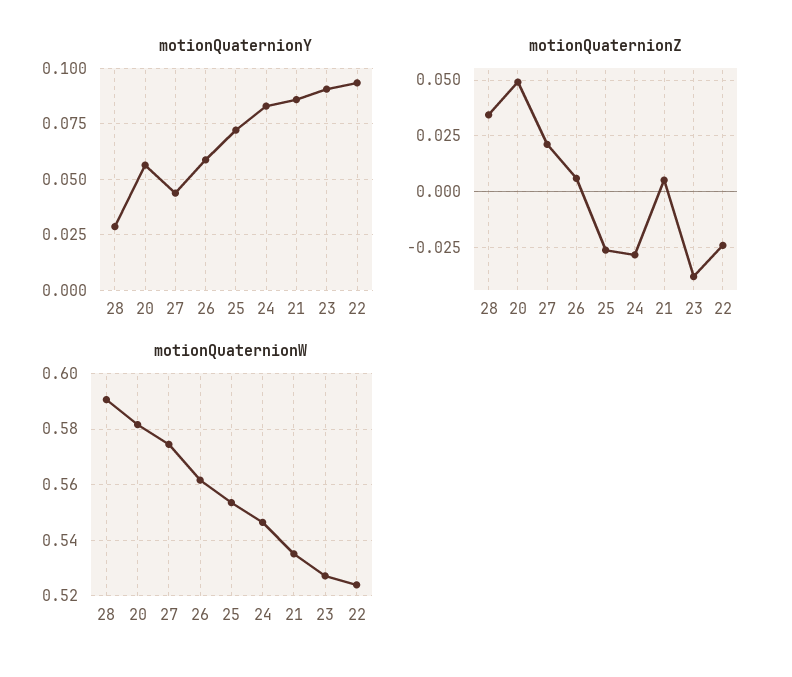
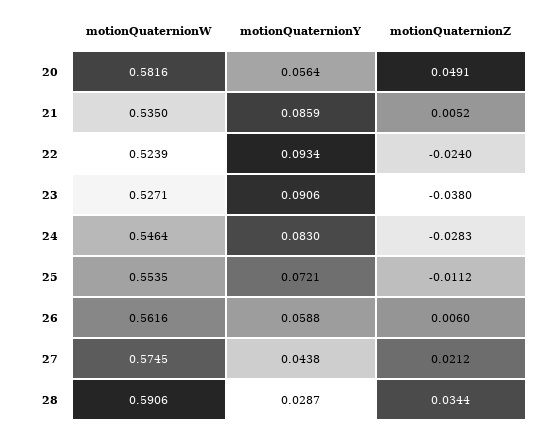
  {
    "motionQuaternionY": {
      "28": 0.0287,
      "20": 0.0564,
      "27": 0.0438,
      "26": 0.0588,
      "25": 0.0721,
      "24": 0.083,
      "21": 0.0859,
      "23": 0.0906,
      "22": 0.0934
    },
    "motionQuaternionZ": {
      "28": 0.0344,
      "20": 0.0491,
      "27": 0.0212,
      "26": 0.006,
-     "25": -0.025,
+     "25": -0.0112,
      "24": -0.0283,
      "21": 0.0052,
      "23": -0.038,
      "22": -0.024
    },
    "motionQuaternionW": {
      "28": 0.5906,
      "20": 0.5816,
      "27": 0.5745,
      "26": 0.5616,
      "25": 0.5535,
      "24": 0.5464,
      "21": 0.535,
      "23": 0.5271,
      "22": 0.5239
    }
  }

